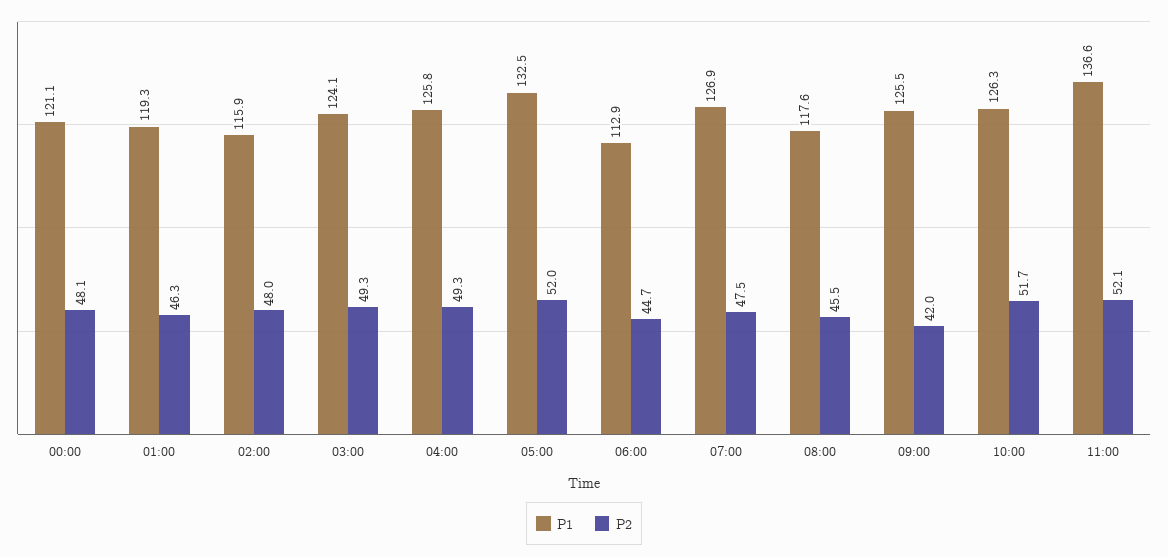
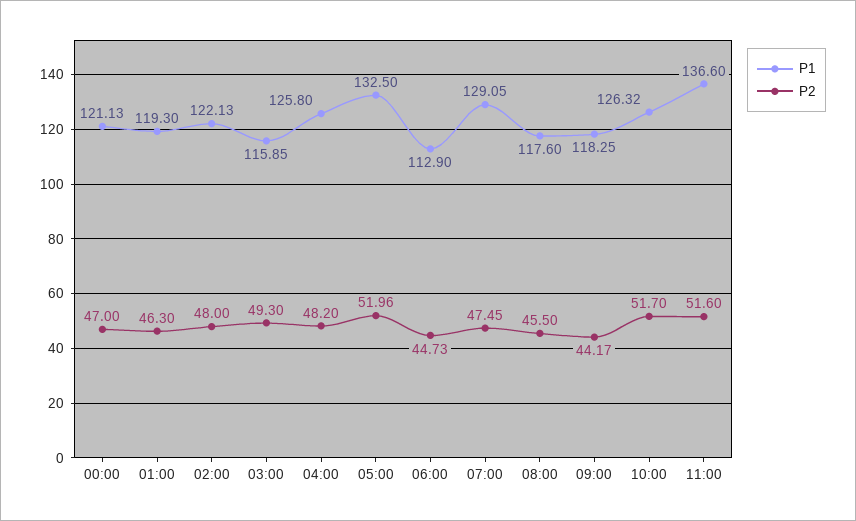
  {
    "P1": {
      "00:00": 121.13,
      "01:00": 119.3,
-     "02:00": 115.9,
+     "02:00": 122.13,
-     "03:00": 124.1,
+     "03:00": 115.85,
      "04:00": 125.8,
      "05:00": 132.5,
      "06:00": 112.9,
-     "07:00": 126.9,
+     "07:00": 129.05,
      "08:00": 117.6,
-     "09:00": 125.5,
+     "09:00": 118.25,
      "10:00": 126.32,
      "11:00": 136.6
    },
    "P2": {
-     "00:00": 48.1,
+     "00:00": 47,
      "01:00": 46.3,
      "02:00": 48,
      "03:00": 49.3,
-     "04:00": 49.3,
+     "04:00": 48.2,
      "05:00": 51.96,
      "06:00": 44.73,
      "07:00": 47.45,
      "08:00": 45.5,
-     "09:00": 42,
+     "09:00": 44.17,
      "10:00": 51.7,
-     "11:00": 52.1
+     "11:00": 51.6
    }
  }

